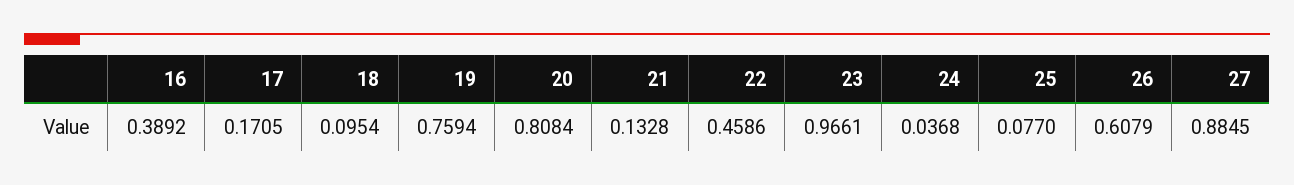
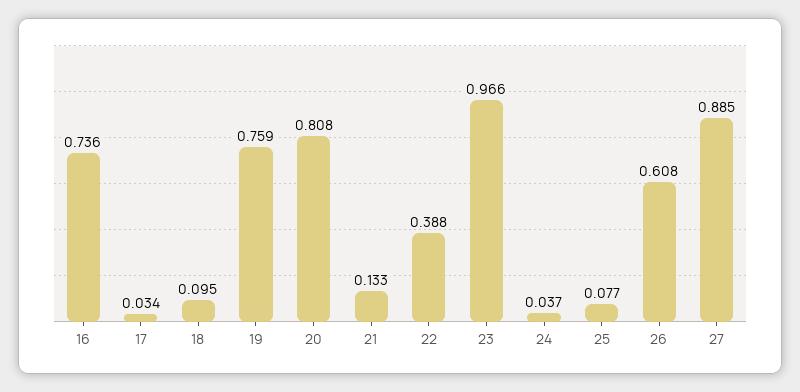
  {
-   "16": 0.3892,
+   "16": 0.736,
-   "17": 0.1705,
+   "17": 0.034,
    "18": 0.0954,
    "19": 0.7594,
    "20": 0.8084,
    "21": 0.1328,
-   "22": 0.4586,
+   "22": 0.388,
    "23": 0.9661,
    "24": 0.0368,
    "25": 0.077,
    "26": 0.6079,
    "27": 0.8845
  }

